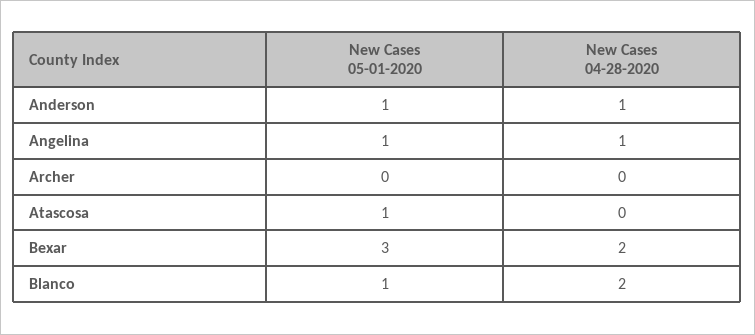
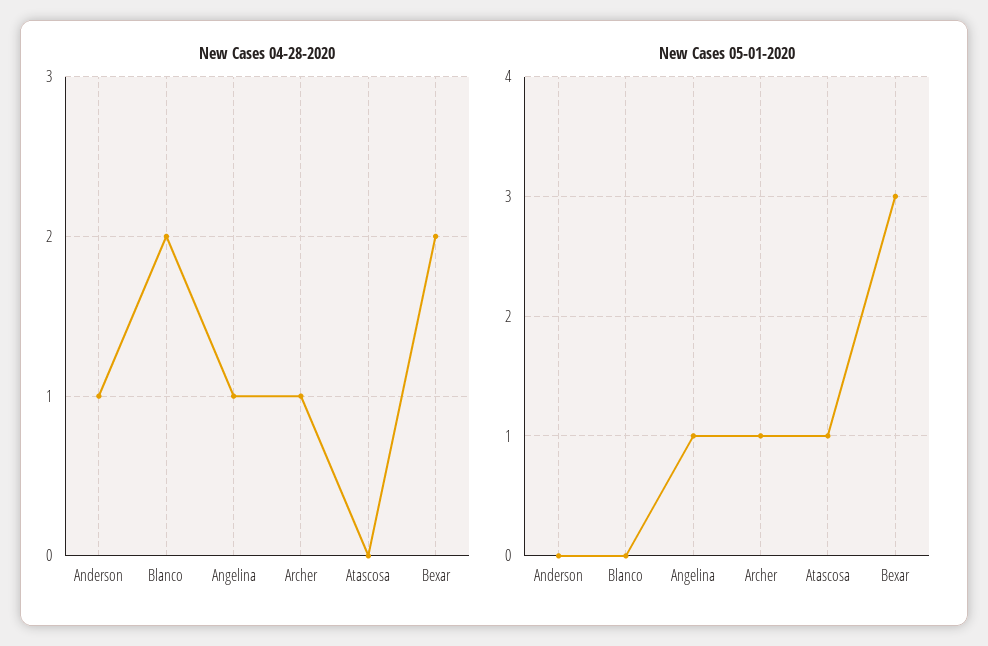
  {
    "New Cases 05-01-2020": {
-     "Anderson": 1,
+     "Anderson": 0,
      "Angelina": 1,
-     "Archer": 0,
+     "Archer": 1,
      "Atascosa": 1,
      "Bexar": 3,
-     "Blanco": 1
+     "Blanco": 0
    },
    "New Cases 04-28-2020": {
      "Anderson": 1,
      "Angelina": 1,
-     "Archer": 0,
+     "Archer": 1,
      "Atascosa": 0,
      "Bexar": 2,
      "Blanco": 2
    }
  }

